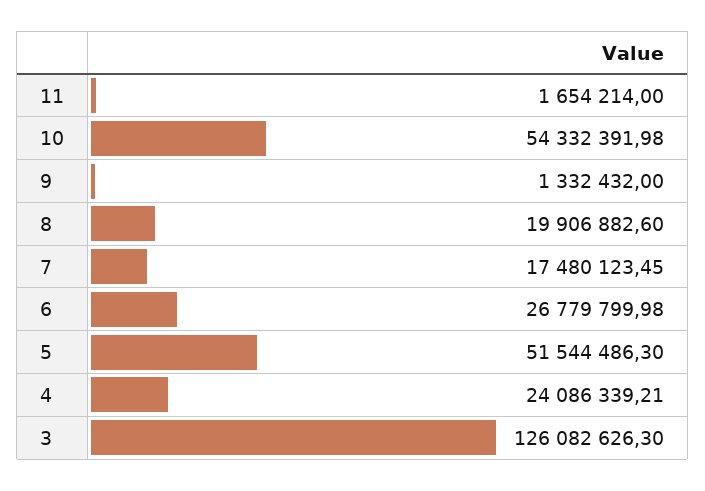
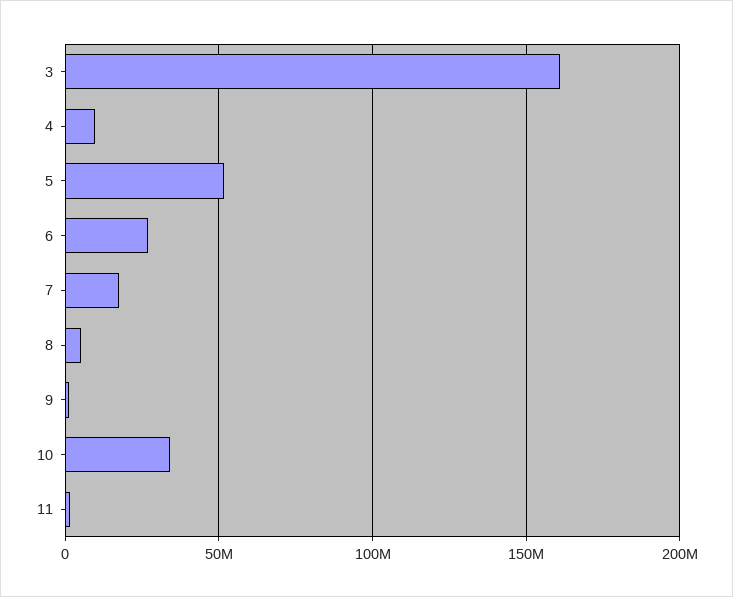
  {
    "11": 1654214,
-   "10": 54332391.98,
+   "10": 35000000,
    "9": 1332432,
-   "8": 19906882.6,
+   "8": 5000000,
    "7": 17480123.45,
    "6": 26779799.98,
    "5": 51544486.3,
-   "4": 24086339.21,
+   "4": 10000000,
-   "3": 126082626.3
+   "3": 160000000
  }

